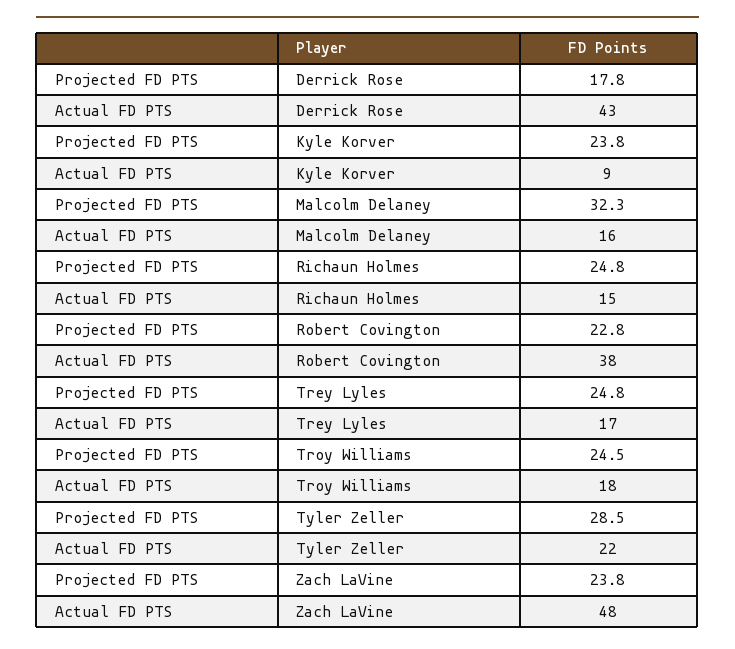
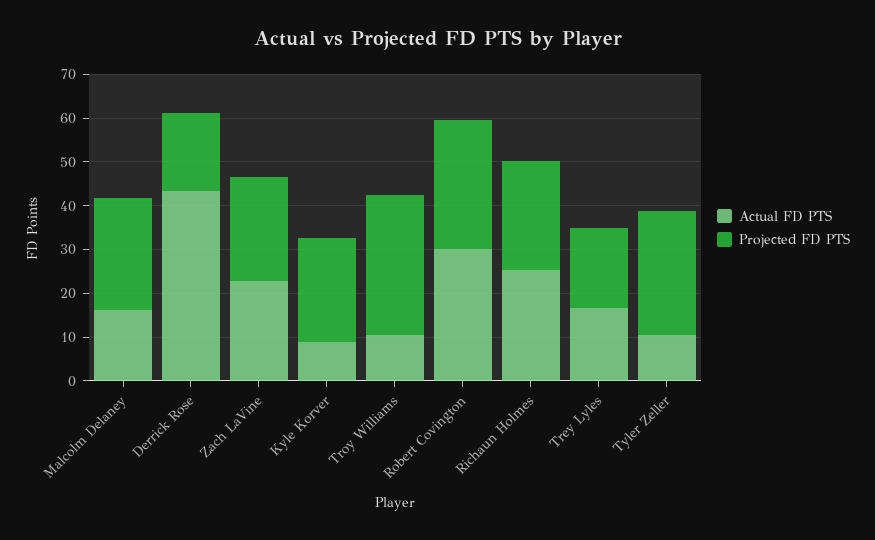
  {
    "Projected FD PTS": {
      "Derrick Rose": 17.8,
      "Kyle Korver": 23.8,
-     "Malcolm Delaney": 32.3,
+     "Malcolm Delaney": 26,
      "Richaun Holmes": 24.8,
-     "Robert Covington": 22.8,
+     "Robert Covington": 30,
-     "Trey Lyles": 24.8,
+     "Trey Lyles": 18,
-     "Troy Williams": 24.5,
+     "Troy Williams": 32,
      "Tyler Zeller": 28.5,
      "Zach LaVine": 23.8
    },
    "Actual FD PTS": {
      "Derrick Rose": 43,
      "Kyle Korver": 9,
      "Malcolm Delaney": 16,
-     "Richaun Holmes": 15,
+     "Richaun Holmes": 26,
-     "Robert Covington": 38,
+     "Robert Covington": 30,
      "Trey Lyles": 17,
-     "Troy Williams": 18,
+     "Troy Williams": 10,
-     "Tyler Zeller": 22,
+     "Tyler Zeller": 10,
-     "Zach LaVine": 48
+     "Zach LaVine": 22
    }
  }

